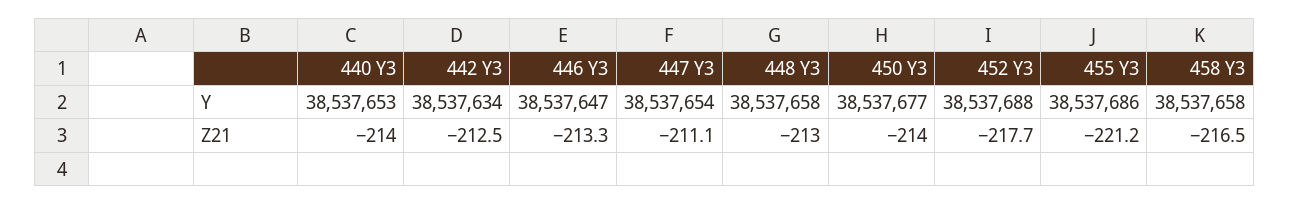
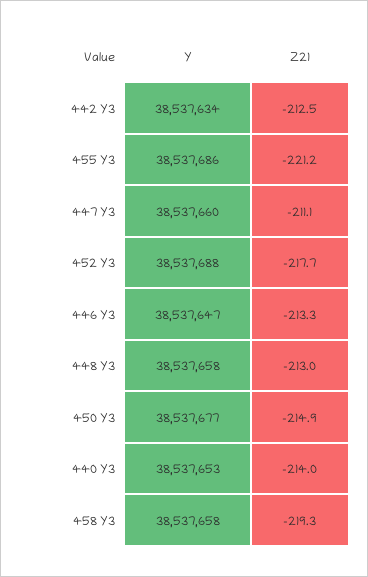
  {
    "440 Y3": {
      "Y": 38537653,
      "Z21": -214
    },
    "442 Y3": {
      "Y": 38537634,
      "Z21": -212.5
    },
    "446 Y3": {
      "Y": 38537647,
      "Z21": -213.3
    },
    "447 Y3": {
-     "Y": 38537654,
+     "Y": 38537660,
      "Z21": -211.1
    },
    "448 Y3": {
      "Y": 38537658,
      "Z21": -213
    },
    "450 Y3": {
      "Y": 38537677,
-     "Z21": -214
+     "Z21": -214.9
    },
    "452 Y3": {
      "Y": 38537688,
      "Z21": -217.7
    },
    "455 Y3": {
      "Y": 38537686,
      "Z21": -221.2
    },
    "458 Y3": {
      "Y": 38537658,
-     "Z21": -216.5
+     "Z21": -219.3
    }
  }

